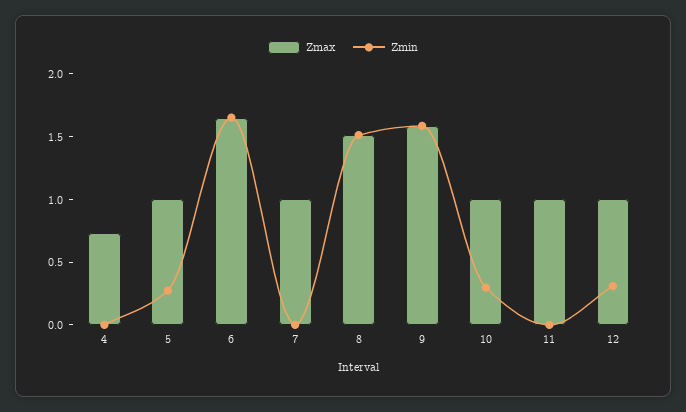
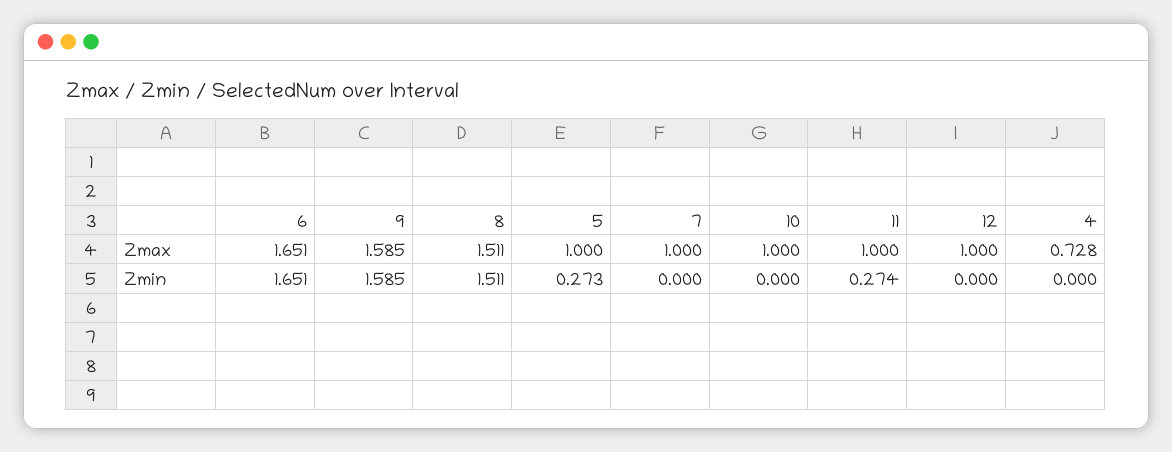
  {
    "Zmax": {
      "4": 0.728,
      "5": 1,
      "6": 1.651,
      "7": 1,
      "8": 1.511,
      "9": 1.585,
      "10": 1,
      "11": 1,
      "12": 1
    },
    "Zmin": {
      "4": 0,
      "5": 0.273,
      "6": 1.651,
      "7": 0,
      "8": 1.511,
      "9": 1.585,
-     "10": 0.3,
+     "10": 0,
-     "11": 0,
+     "11": 0.274,
-     "12": 0.3
+     "12": 0
    }
  }

